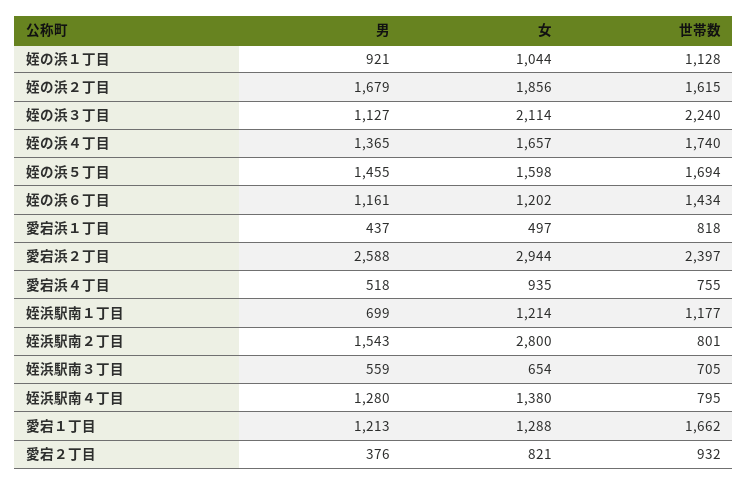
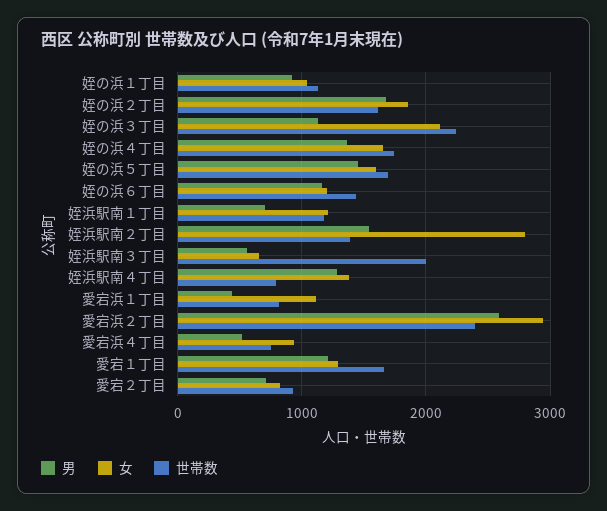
  {
    "男": {
      "姪の浜１丁目": 921,
      "姪の浜２丁目": 1679,
      "姪の浜３丁目": 1127,
      "姪の浜４丁目": 1365,
      "姪の浜５丁目": 1455,
      "姪の浜６丁目": 1161,
      "愛宕浜１丁目": 437,
      "愛宕浜２丁目": 2588,
      "愛宕浜４丁目": 518,
      "姪浜駅南１丁目": 699,
      "姪浜駅南２丁目": 1543,
      "姪浜駅南３丁目": 559,
      "姪浜駅南４丁目": 1280,
      "愛宕１丁目": 1213,
-     "愛宕２丁目": 376
+     "愛宕２丁目": 700
    },
    "女": {
      "姪の浜１丁目": 1044,
      "姪の浜２丁目": 1856,
      "姪の浜３丁目": 2114,
      "姪の浜４丁目": 1657,
      "姪の浜５丁目": 1598,
      "姪の浜６丁目": 1202,
-     "愛宕浜１丁目": 497,
+     "愛宕浜１丁目": 1100,
      "愛宕浜２丁目": 2944,
      "愛宕浜４丁目": 935,
      "姪浜駅南１丁目": 1214,
      "姪浜駅南２丁目": 2800,
      "姪浜駅南３丁目": 654,
      "姪浜駅南４丁目": 1380,
      "愛宕１丁目": 1288,
      "愛宕２丁目": 821
    },
    "世帯数": {
      "姪の浜１丁目": 1128,
      "姪の浜２丁目": 1615,
      "姪の浜３丁目": 2240,
      "姪の浜４丁目": 1740,
      "姪の浜５丁目": 1694,
      "姪の浜６丁目": 1434,
      "愛宕浜１丁目": 818,
      "愛宕浜２丁目": 2397,
      "愛宕浜４丁目": 755,
      "姪浜駅南１丁目": 1177,
-     "姪浜駅南２丁目": 801,
+     "姪浜駅南２丁目": 1400,
-     "姪浜駅南３丁目": 705,
+     "姪浜駅南３丁目": 2000,
      "姪浜駅南４丁目": 795,
      "愛宕１丁目": 1662,
      "愛宕２丁目": 932
    }
  }

